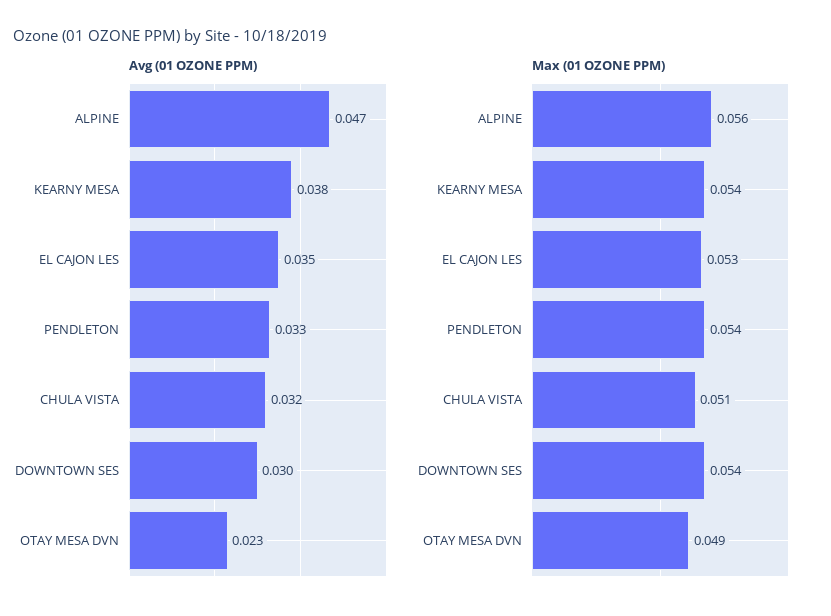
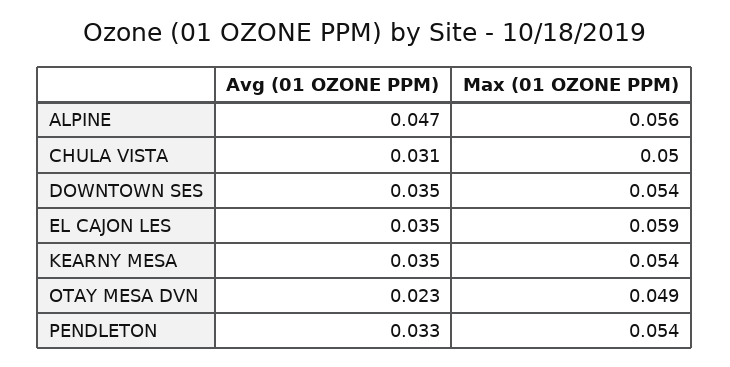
  {
    "Avg (01 OZONE PPM)": {
      "ALPINE": 0.047,
-     "KEARNY MESA": 0.038,
+     "KEARNY MESA": 0.035,
      "EL CAJON LES": 0.035,
      "PENDLETON": 0.033,
-     "CHULA VISTA": 0.032,
+     "CHULA VISTA": 0.031,
-     "DOWNTOWN SES": 0.03,
+     "DOWNTOWN SES": 0.035,
      "OTAY MESA DVN": 0.023
    },
    "Max (01 OZONE PPM)": {
      "ALPINE": 0.056,
      "KEARNY MESA": 0.054,
-     "EL CAJON LES": 0.053,
+     "EL CAJON LES": 0.059,
      "PENDLETON": 0.054,
-     "CHULA VISTA": 0.051,
+     "CHULA VISTA": 0.05,
      "DOWNTOWN SES": 0.054,
      "OTAY MESA DVN": 0.049
    }
  }

